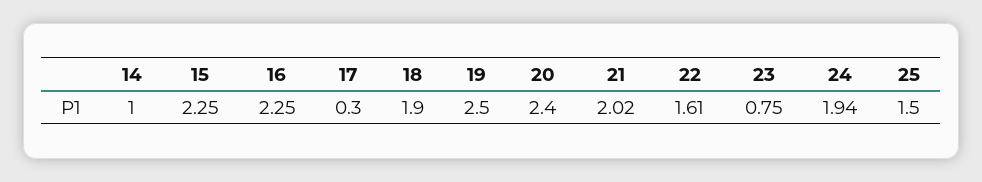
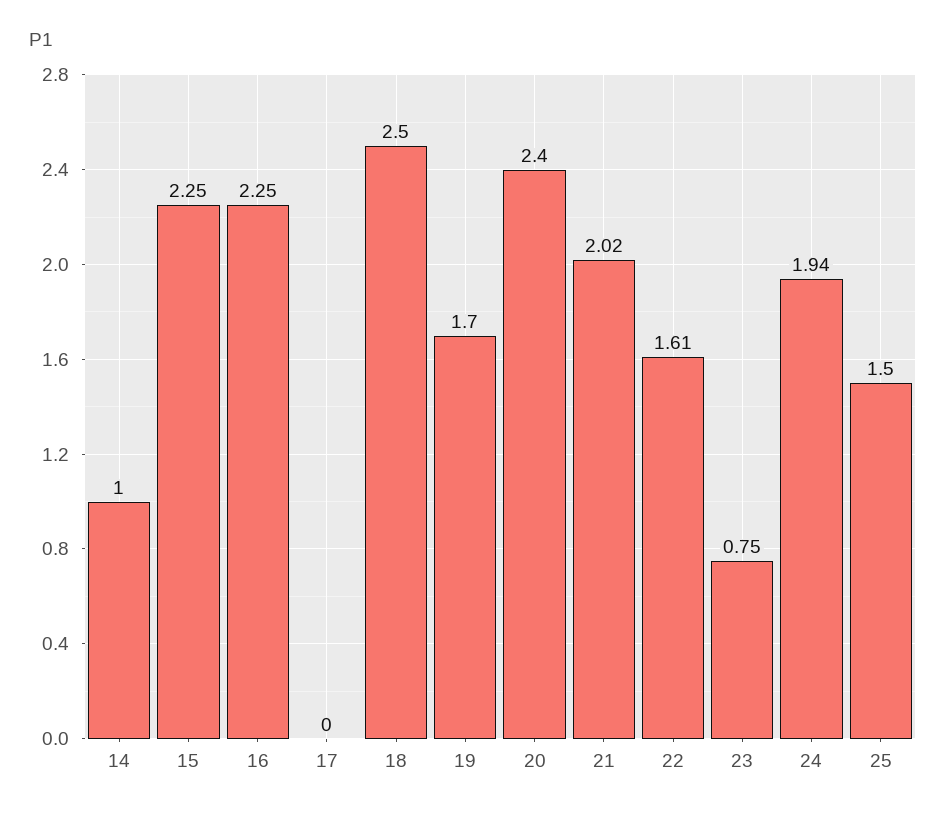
  {
    "14": 1,
    "15": 2.25,
    "16": 2.25,
-   "17": 0.3,
+   "17": 0,
-   "18": 1.9,
+   "18": 2.5,
-   "19": 2.5,
+   "19": 1.7,
    "20": 2.4,
    "21": 2.02,
    "22": 1.61,
    "23": 0.75,
    "24": 1.94,
    "25": 1.5
  }

